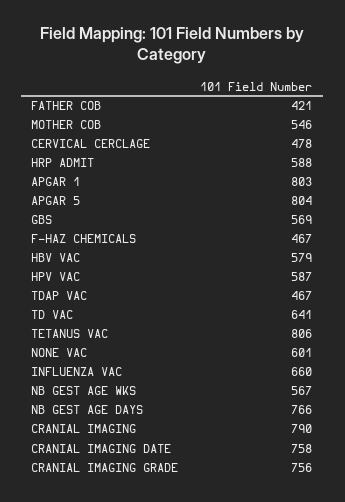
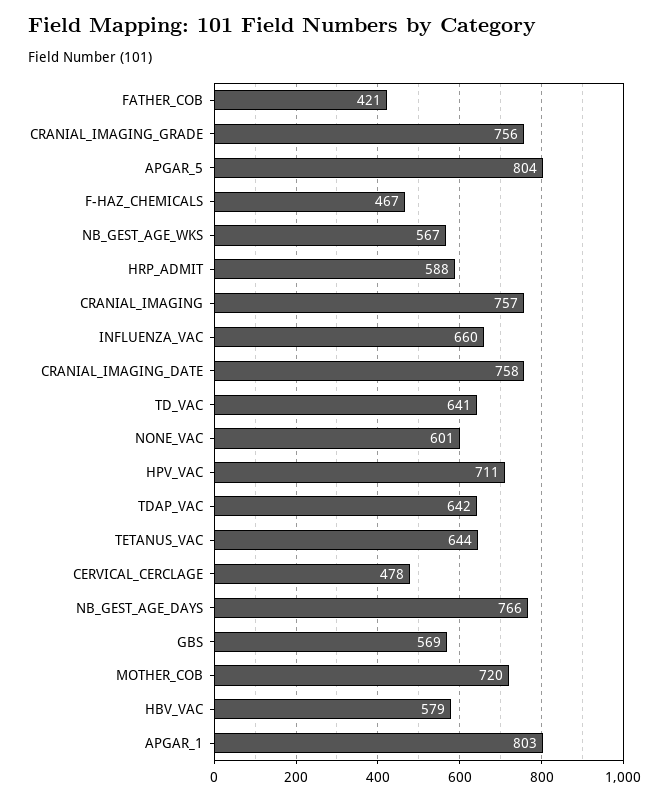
  {
    "FATHER COB": 421,
-   "MOTHER COB": 546,
+   "MOTHER COB": 720,
    "CERVICAL CERCLAGE": 478,
    "HRP ADMIT": 588,
    "APGAR 1": 803,
    "APGAR 5": 804,
    "GBS": 569,
    "F-HAZ CHEMICALS": 467,
    "HBV VAC": 579,
-   "HPV VAC": 587,
+   "HPV VAC": 711,
-   "TDAP VAC": 467,
+   "TDAP VAC": 642,
    "TD VAC": 641,
-   "TETANUS VAC": 806,
+   "TETANUS VAC": 644,
    "NONE VAC": 601,
    "INFLUENZA VAC": 660,
    "NB GEST AGE WKS": 567,
    "NB GEST AGE DAYS": 766,
-   "CRANIAL IMAGING": 790,
+   "CRANIAL IMAGING": 757,
    "CRANIAL IMAGING DATE": 758,
    "CRANIAL IMAGING GRADE": 756
  }

